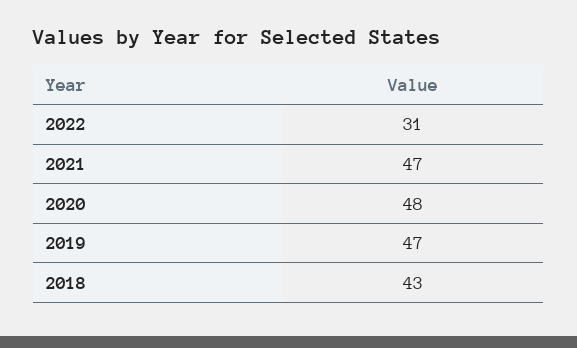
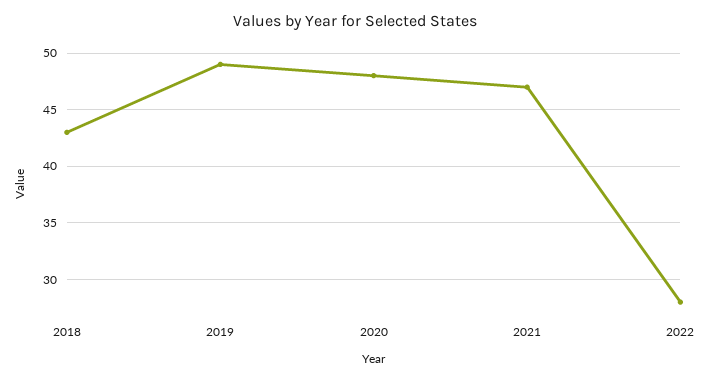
  {
-   "2022": 31,
+   "2022": 28,
    "2021": 47,
    "2020": 48,
-   "2019": 47,
+   "2019": 49,
    "2018": 43
  }

